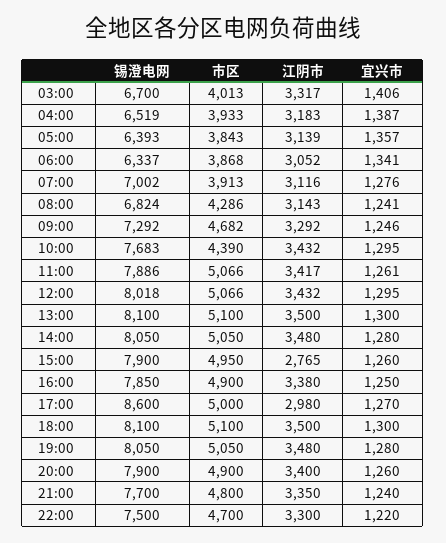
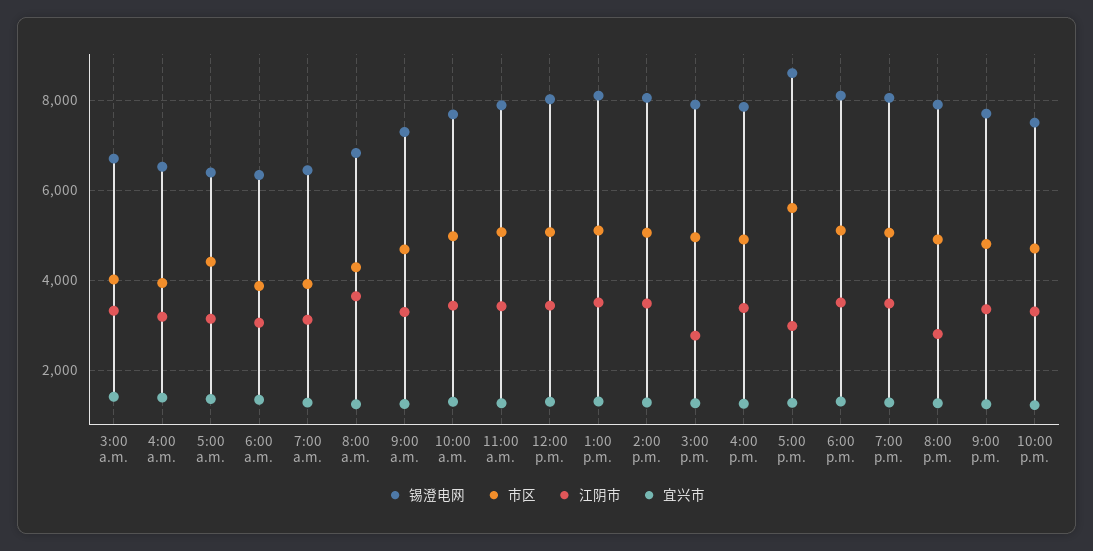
  {
    "锡澄电网": {
      "03:00": 6700,
      "04:00": 6519,
      "05:00": 6393,
      "06:00": 6337,
-     "07:00": 7002,
+     "07:00": 6400,
      "08:00": 6824,
      "09:00": 7292,
      "10:00": 7683,
      "11:00": 7886,
      "12:00": 8018,
      "13:00": 8100,
      "14:00": 8050,
      "15:00": 7900,
      "16:00": 7850,
      "17:00": 8600,
      "18:00": 8100,
      "19:00": 8050,
      "20:00": 7900,
      "21:00": 7700,
      "22:00": 7500
    },
    "市区": {
      "03:00": 4013,
      "04:00": 3933,
-     "05:00": 3843,
+     "05:00": 4400,
      "06:00": 3868,
      "07:00": 3913,
      "08:00": 4286,
      "09:00": 4682,
-     "10:00": 4390,
+     "10:00": 5000,
      "11:00": 5066,
      "12:00": 5066,
      "13:00": 5100,
      "14:00": 5050,
      "15:00": 4950,
      "16:00": 4900,
-     "17:00": 5000,
+     "17:00": 5600,
      "18:00": 5100,
      "19:00": 5050,
      "20:00": 4900,
      "21:00": 4800,
      "22:00": 4700
    },
    "江阴市": {
      "03:00": 3317,
      "04:00": 3183,
      "05:00": 3139,
      "06:00": 3052,
      "07:00": 3116,
-     "08:00": 3143,
+     "08:00": 3600,
      "09:00": 3292,
      "10:00": 3432,
      "11:00": 3417,
      "12:00": 3432,
      "13:00": 3500,
      "14:00": 3480,
      "15:00": 2765,
      "16:00": 3380,
      "17:00": 2980,
      "18:00": 3500,
      "19:00": 3480,
-     "20:00": 3400,
+     "20:00": 2800,
      "21:00": 3350,
      "22:00": 3300
    },
    "宜兴市": {
      "03:00": 1406,
      "04:00": 1387,
      "05:00": 1357,
      "06:00": 1341,
      "07:00": 1276,
      "08:00": 1241,
      "09:00": 1246,
      "10:00": 1295,
      "11:00": 1261,
      "12:00": 1295,
      "13:00": 1300,
      "14:00": 1280,
      "15:00": 1260,
      "16:00": 1250,
      "17:00": 1270,
      "18:00": 1300,
      "19:00": 1280,
      "20:00": 1260,
      "21:00": 1240,
      "22:00": 1220
    }
  }

